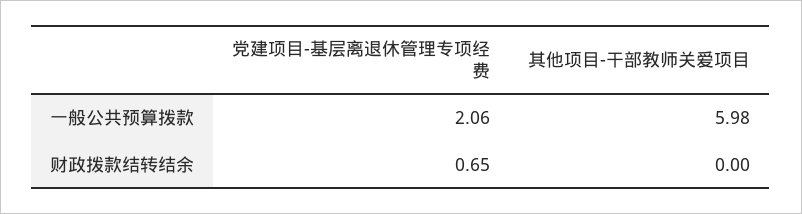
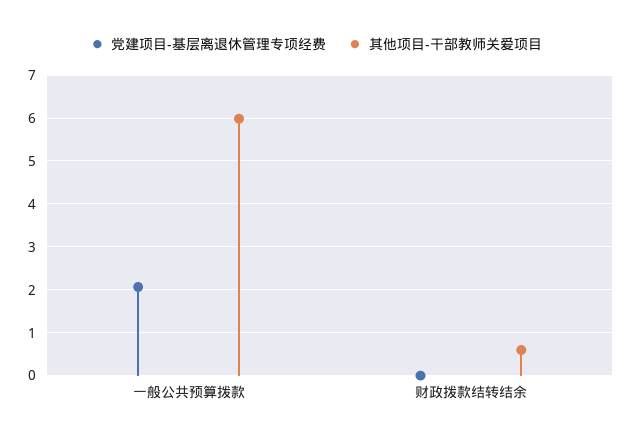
  {
    "党建项目-基层离退休管理专项经费": {
      "一般公共预算拨款": 2.06,
-     "财政拨款结转结余": 0.65
+     "财政拨款结转结余": 0
    },
    "其他项目-干部教师关爱项目": {
      "一般公共预算拨款": 5.98,
-     "财政拨款结转结余": 0
+     "财政拨款结转结余": 0.6
    }
  }

